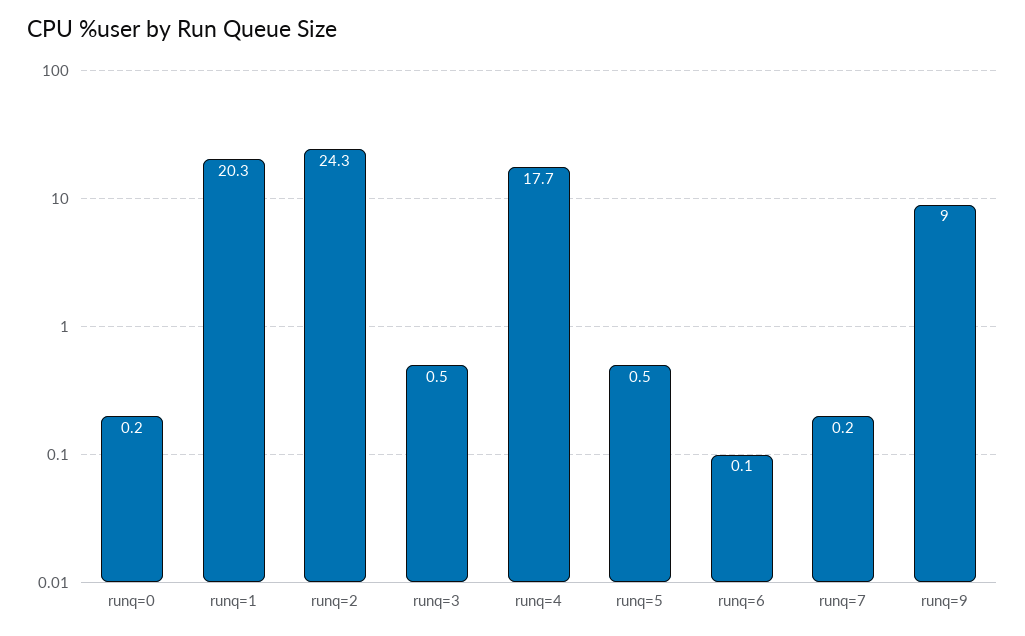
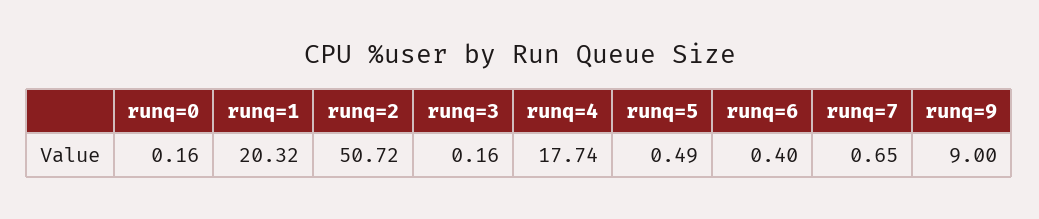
  {
    "runq=0": 0.16,
    "runq=1": 20.32,
-   "runq=2": 24.3,
+   "runq=2": 50.72,
-   "runq=3": 0.5,
+   "runq=3": 0.16,
    "runq=4": 17.74,
    "runq=5": 0.49,
-   "runq=6": 0.1,
+   "runq=6": 0.4,
-   "runq=7": 0.2,
+   "runq=7": 0.65,
    "runq=9": 9
  }

